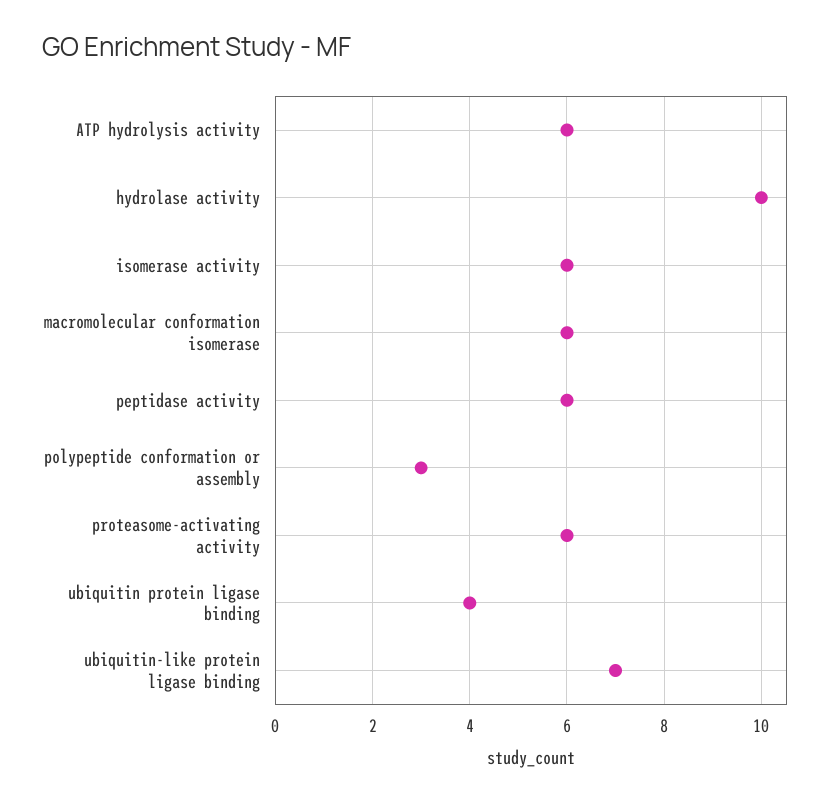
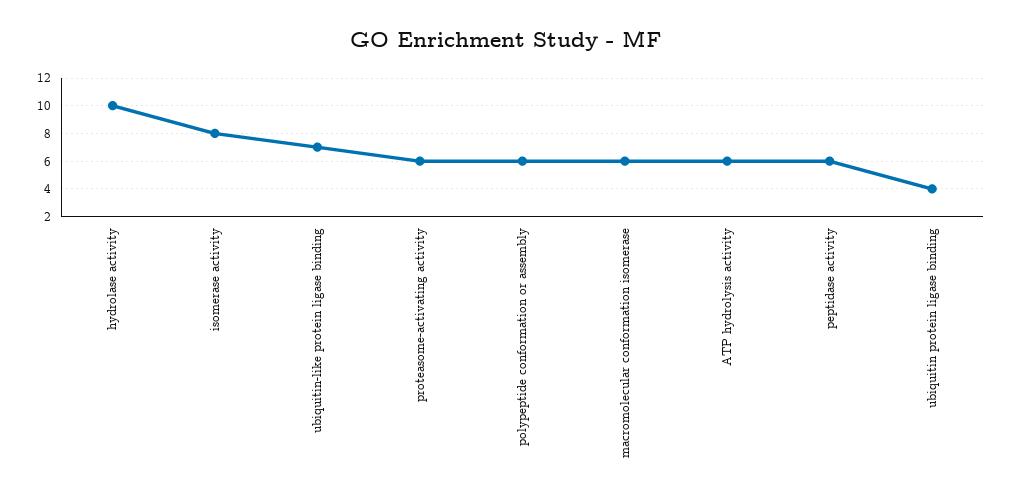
  {
    "ATP hydrolysis activity": 6,
    "hydrolase activity": 10,
-   "isomerase activity": 6,
+   "isomerase activity": 8,
    "macromolecular conformation isomerase": 6,
    "peptidase activity": 6,
-   "polypeptide conformation or assembly": 3,
+   "polypeptide conformation or assembly": 6,
    "proteasome-activating activity": 6,
    "ubiquitin protein ligase binding": 4,
    "ubiquitin-like protein ligase binding": 7
  }

